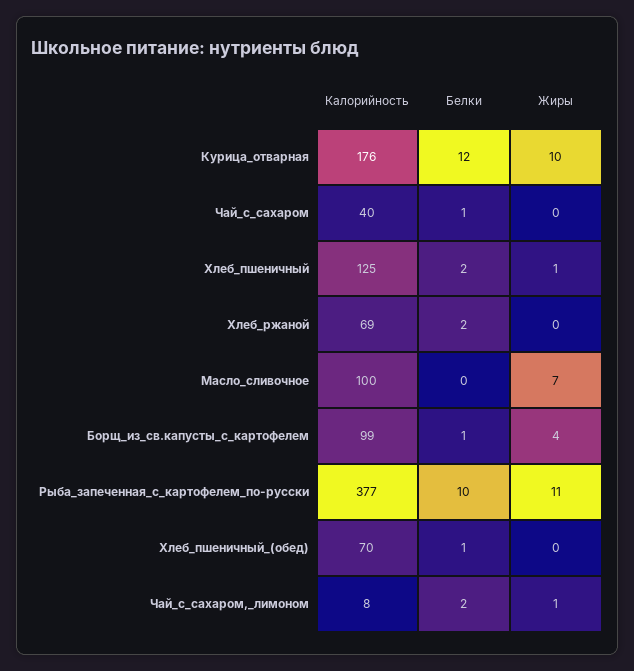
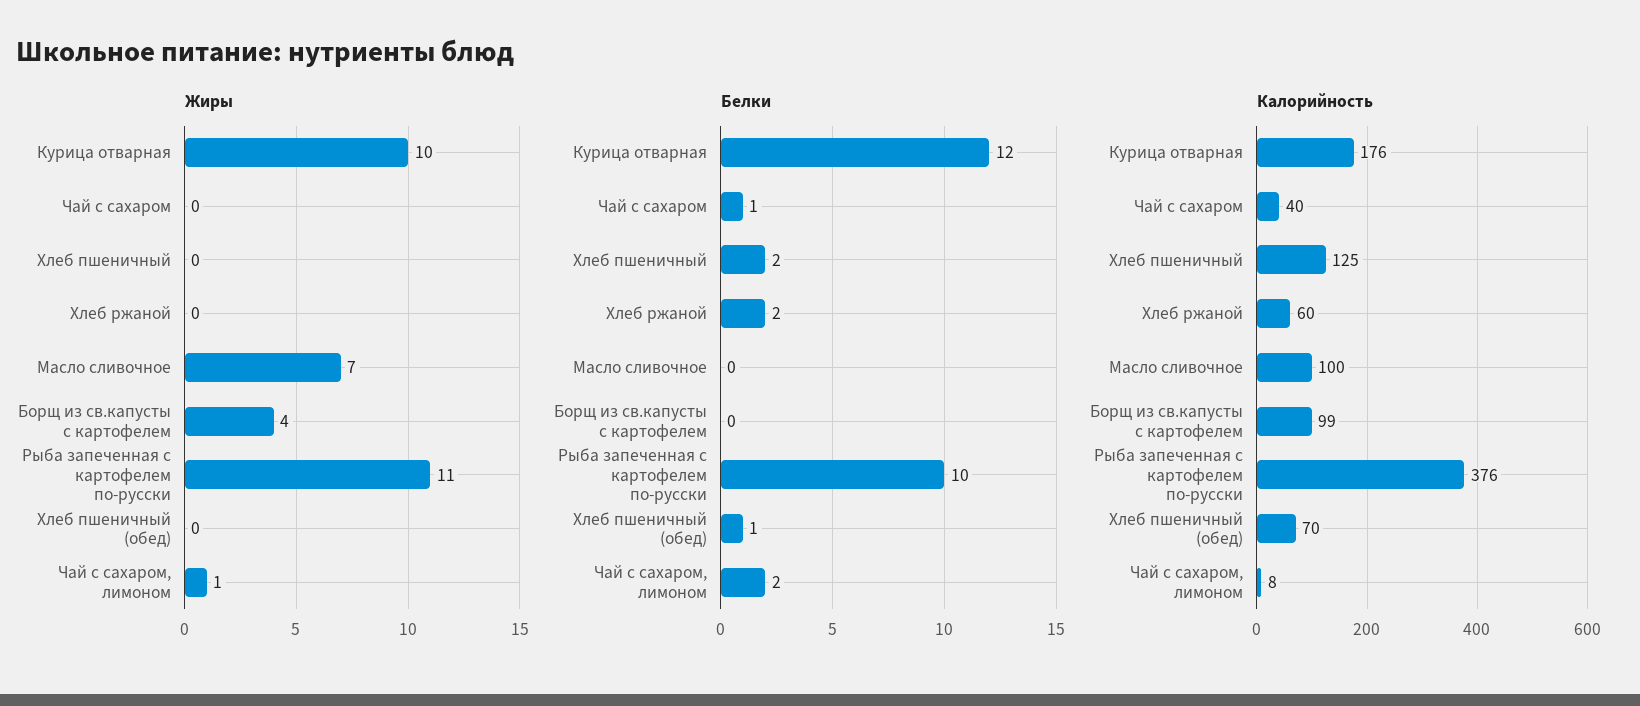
  {
    "Калорийность": {
      "Курица_отварная": 176,
      "Чай_с_сахаром": 40,
      "Хлеб_пшеничный": 125,
-     "Хлеб_ржаной": 69,
+     "Хлеб_ржаной": 60,
      "Масло_сливочное": 100,
      "Борщ_из_св.капусты_с_картофелем": 99,
-     "Рыба_запеченная_с_картофелем_по-русски": 377,
+     "Рыба_запеченная_с_картофелем_по-русски": 376,
      "Хлеб_пшеничный_(обед)": 70,
      "Чай_с_сахаром,_лимоном": 8
    },
    "Белки": {
      "Курица_отварная": 12,
      "Чай_с_сахаром": 1,
      "Хлеб_пшеничный": 2,
      "Хлеб_ржаной": 2,
      "Масло_сливочное": 0,
-     "Борщ_из_св.капусты_с_картофелем": 1,
+     "Борщ_из_св.капусты_с_картофелем": 0,
      "Рыба_запеченная_с_картофелем_по-русски": 10,
      "Хлеб_пшеничный_(обед)": 1,
      "Чай_с_сахаром,_лимоном": 2
    },
    "Жиры": {
      "Курица_отварная": 10,
      "Чай_с_сахаром": 0,
-     "Хлеб_пшеничный": 1,
+     "Хлеб_пшеничный": 0,
      "Хлеб_ржаной": 0,
      "Масло_сливочное": 7,
      "Борщ_из_св.капусты_с_картофелем": 4,
      "Рыба_запеченная_с_картофелем_по-русски": 11,
      "Хлеб_пшеничный_(обед)": 0,
      "Чай_с_сахаром,_лимоном": 1
    }
  }

